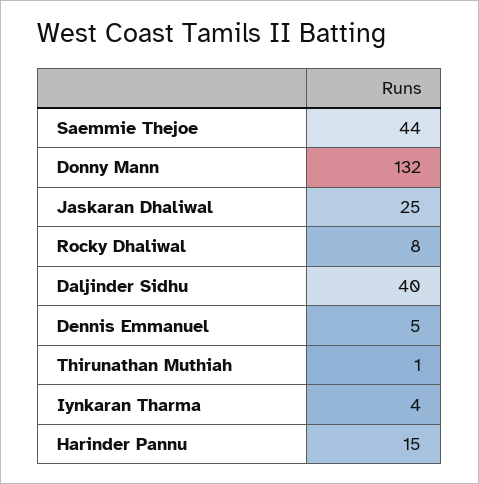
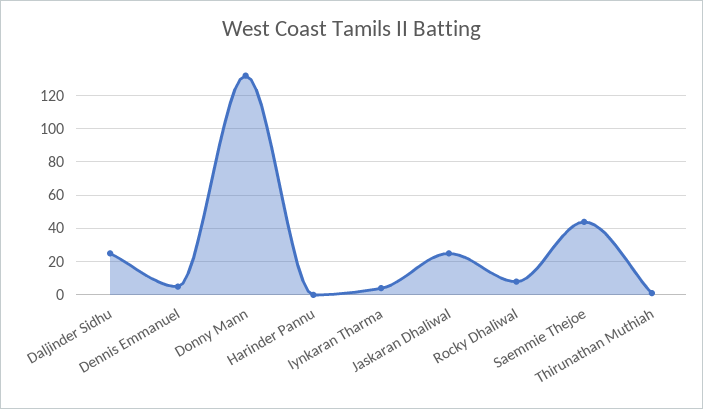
  {
    "Saemmie Thejoe": 44,
    "Donny Mann": 132,
    "Jaskaran Dhaliwal": 25,
    "Rocky Dhaliwal": 8,
-   "Daljinder Sidhu": 40,
+   "Daljinder Sidhu": 25,
    "Dennis Emmanuel": 5,
    "Thirunathan Muthiah": 1,
    "Iynkaran Tharma": 4,
-   "Harinder Pannu": 15
+   "Harinder Pannu": 0
  }

